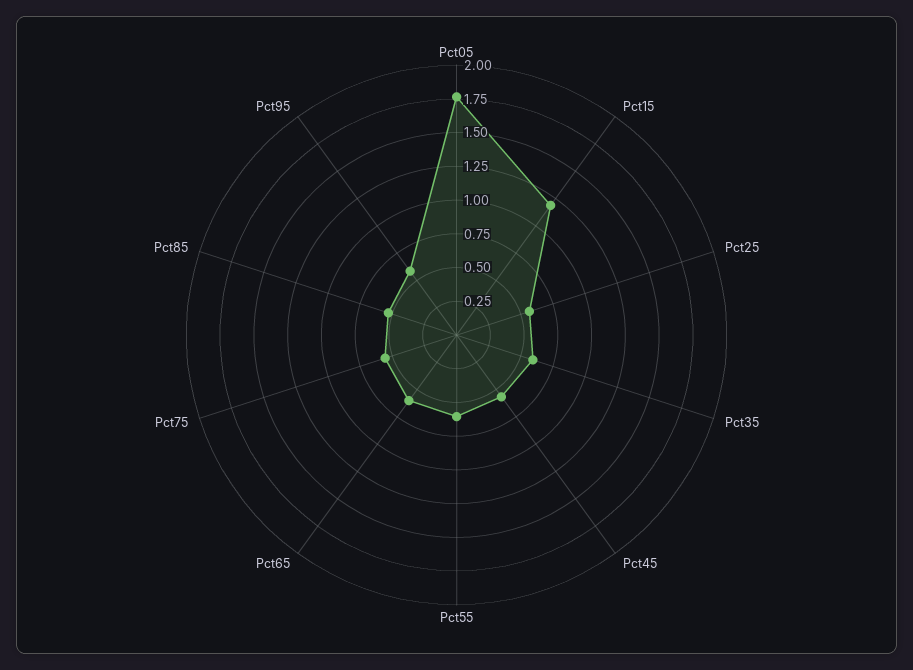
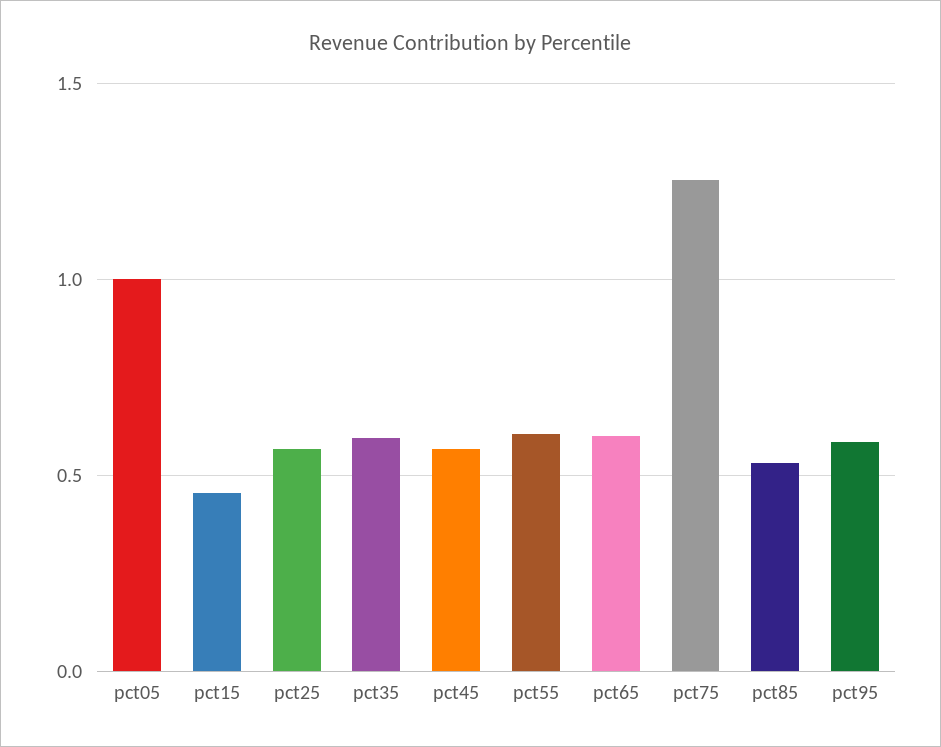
  {
-   "Pct05": 1.75,
+   "Pct05": 1,
-   "Pct15": 1.25,
+   "Pct15": 0.45,
    "Pct25": 0.55,
    "Pct35": 0.6,
    "Pct45": 0.55,
    "Pct55": 0.6,
    "Pct65": 0.6,
-   "Pct75": 0.5,
+   "Pct75": 1.25,
    "Pct85": 0.55,
    "Pct95": 0.6
  }

